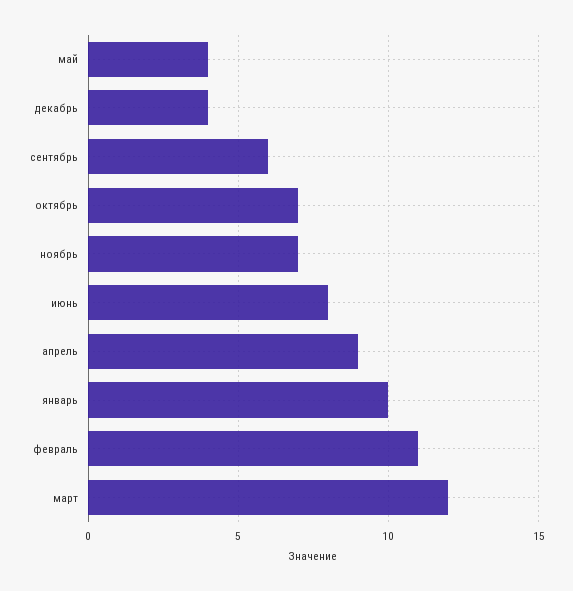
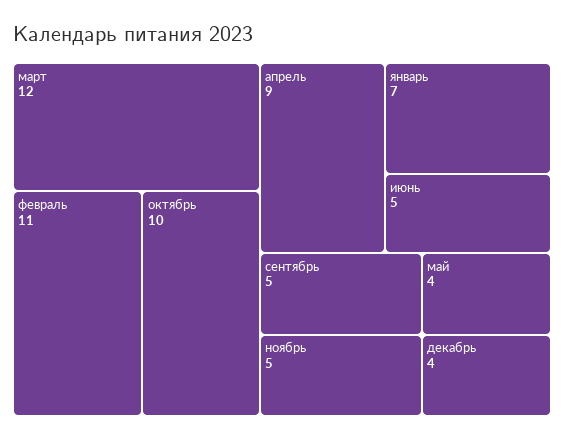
  {
    "май": 4,
    "декабрь": 4,
-   "сентябрь": 6,
+   "сентябрь": 5,
-   "октябрь": 7,
+   "октябрь": 10,
-   "ноябрь": 7,
+   "ноябрь": 5,
-   "июнь": 8,
+   "июнь": 5,
    "апрель": 9,
-   "январь": 10,
+   "январь": 7,
    "февраль": 11,
    "март": 12
  }

